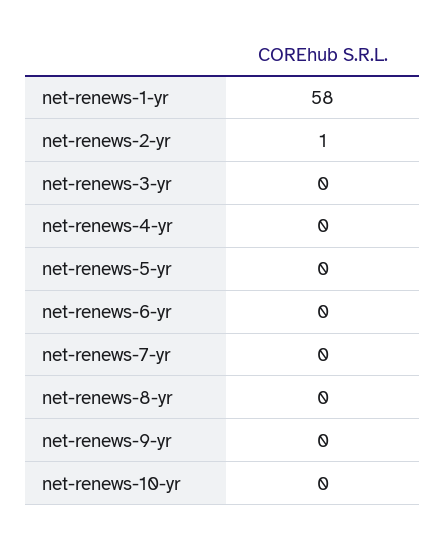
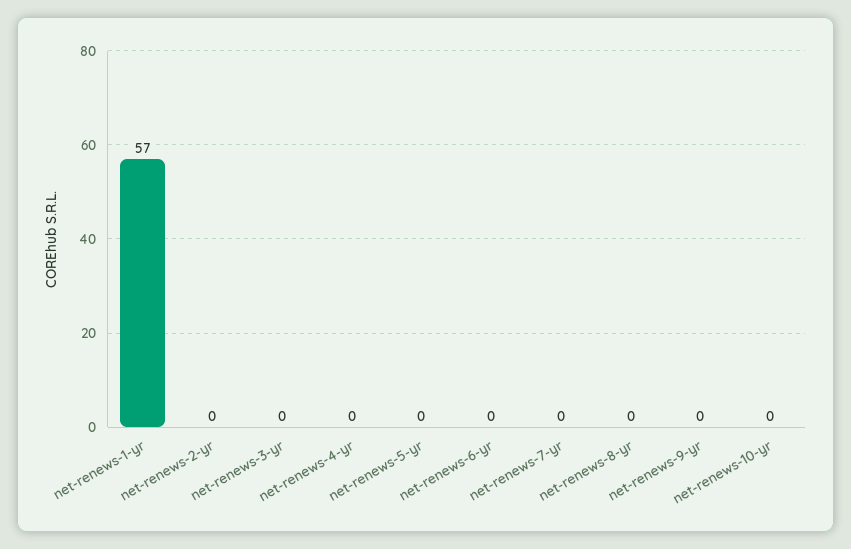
  {
-   "net-renews-1-yr": 58,
+   "net-renews-1-yr": 57,
-   "net-renews-2-yr": 1,
+   "net-renews-2-yr": 0,
    "net-renews-3-yr": 0,
    "net-renews-4-yr": 0,
    "net-renews-5-yr": 0,
    "net-renews-6-yr": 0,
    "net-renews-7-yr": 0,
    "net-renews-8-yr": 0,
    "net-renews-9-yr": 0,
    "net-renews-10-yr": 0
  }

